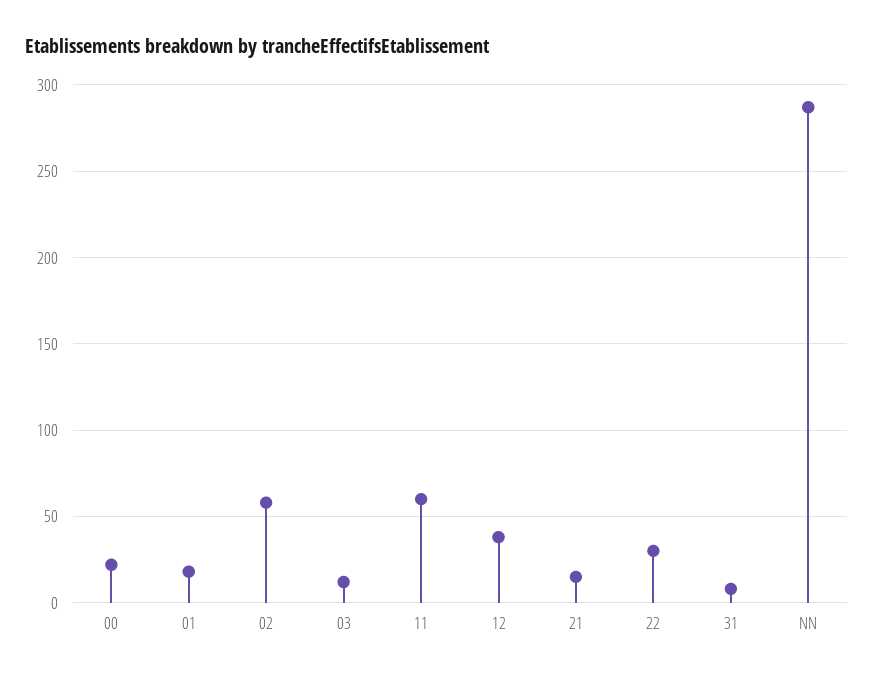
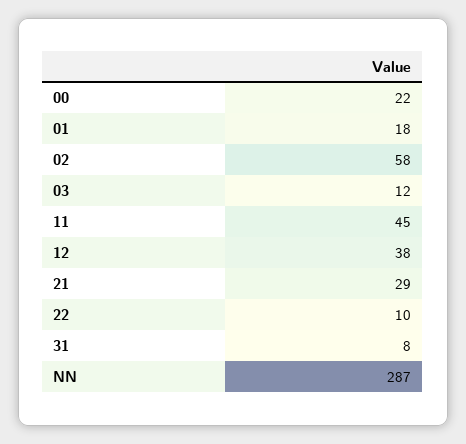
  {
    "00": 22,
    "01": 18,
    "02": 58,
    "03": 12,
-   "11": 60,
+   "11": 45,
    "12": 38,
-   "21": 15,
+   "21": 29,
-   "22": 30,
+   "22": 10,
    "31": 8,
    "NN": 287
  }

